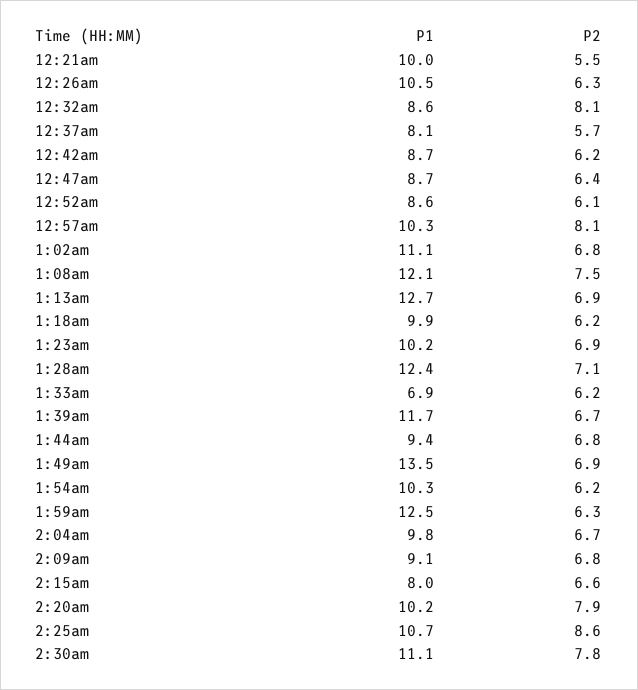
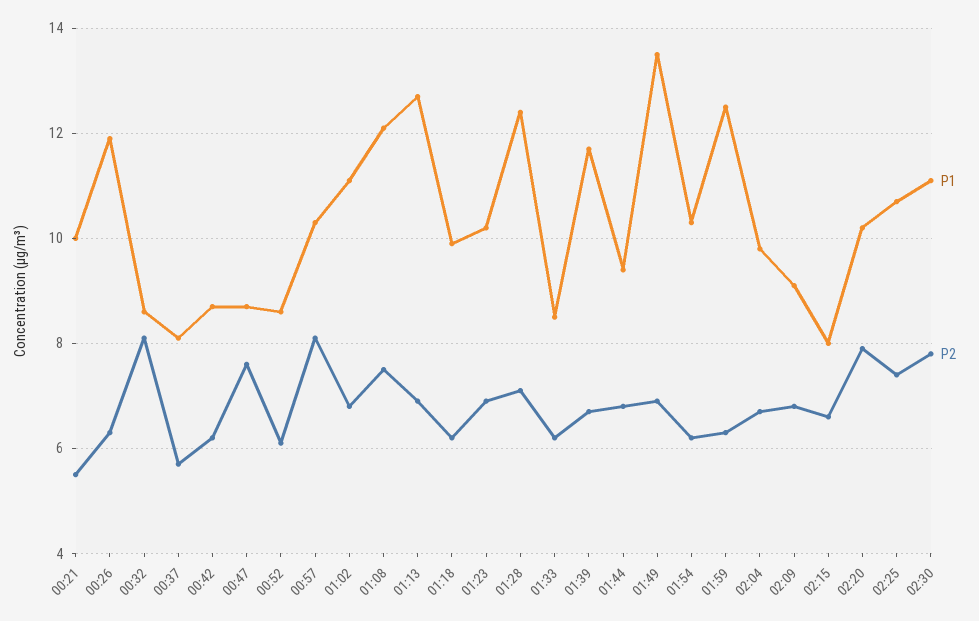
  {
    "P1": {
      "12:21am": 10,
-     "12:26am": 10.5,
+     "12:26am": 12,
      "12:32am": 8.6,
      "12:37am": 8.1,
      "12:42am": 8.7,
      "12:47am": 8.7,
      "12:52am": 8.6,
      "12:57am": 10.3,
      "1:02am": 11.1,
      "1:08am": 12.1,
      "1:13am": 12.7,
      "1:18am": 9.9,
      "1:23am": 10.2,
      "1:28am": 12.4,
-     "1:33am": 6.9,
+     "1:33am": 8.5,
      "1:39am": 11.7,
      "1:44am": 9.4,
      "1:49am": 13.5,
      "1:54am": 10.3,
      "1:59am": 12.5,
      "2:04am": 9.8,
      "2:09am": 9.1,
      "2:15am": 8,
      "2:20am": 10.2,
      "2:25am": 10.7,
      "2:30am": 11.1
    },
    "P2": {
      "12:21am": 5.5,
      "12:26am": 6.3,
      "12:32am": 8.1,
      "12:37am": 5.7,
      "12:42am": 6.2,
-     "12:47am": 6.4,
+     "12:47am": 7.5,
      "12:52am": 6.1,
      "12:57am": 8.1,
      "1:02am": 6.8,
      "1:08am": 7.5,
      "1:13am": 6.9,
      "1:18am": 6.2,
      "1:23am": 6.9,
      "1:28am": 7.1,
      "1:33am": 6.2,
      "1:39am": 6.7,
      "1:44am": 6.8,
      "1:49am": 6.9,
      "1:54am": 6.2,
      "1:59am": 6.3,
      "2:04am": 6.7,
      "2:09am": 6.8,
      "2:15am": 6.6,
      "2:20am": 7.9,
-     "2:25am": 8.6,
+     "2:25am": 7.5,
      "2:30am": 7.8
    }
  }

